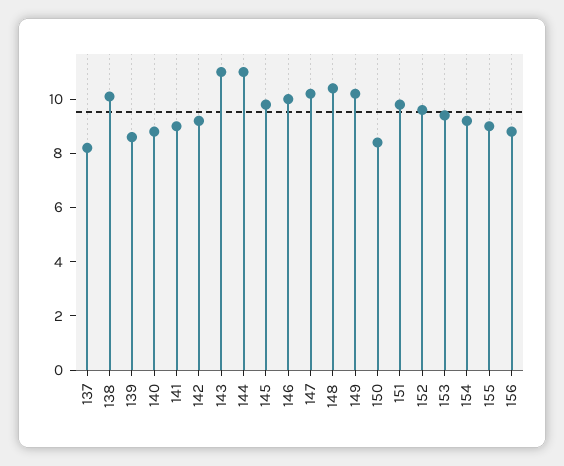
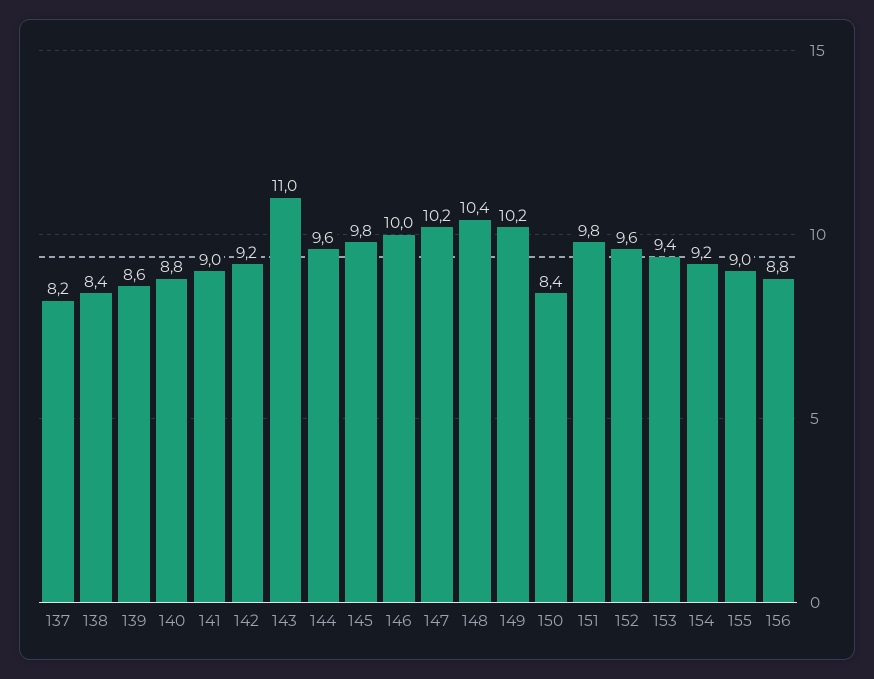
  {
    "137": 8.2,
-   "138": 10,
+   "138": 8.4,
    "139": 8.6,
    "140": 8.8,
    "141": 9,
    "142": 9.2,
    "143": 11,
-   "144": 11,
+   "144": 9.6,
    "145": 9.8,
    "146": 10,
    "147": 10.2,
    "148": 10.4,
    "149": 10.2,
    "150": 8.4,
    "151": 9.8,
    "152": 9.6,
    "153": 9.4,
    "154": 9.2,
    "155": 9,
    "156": 8.8
  }

